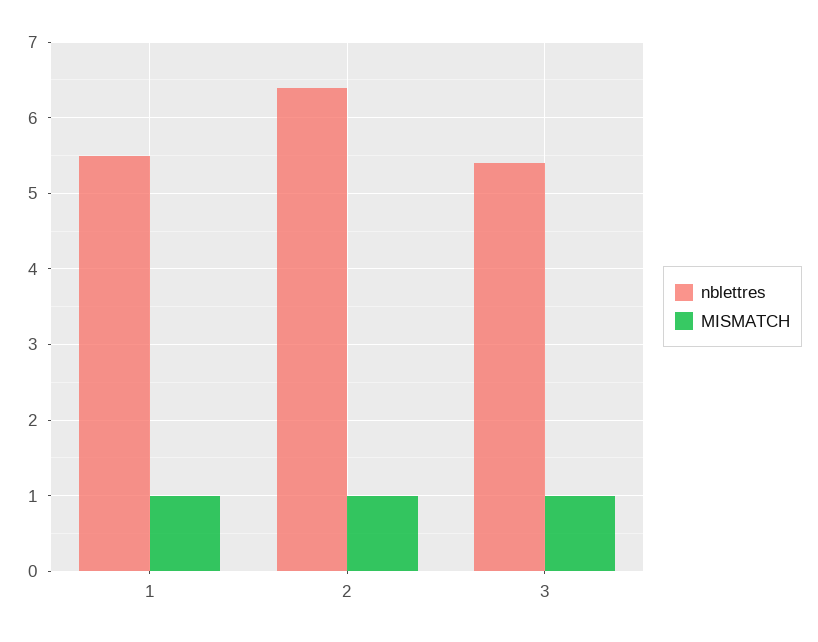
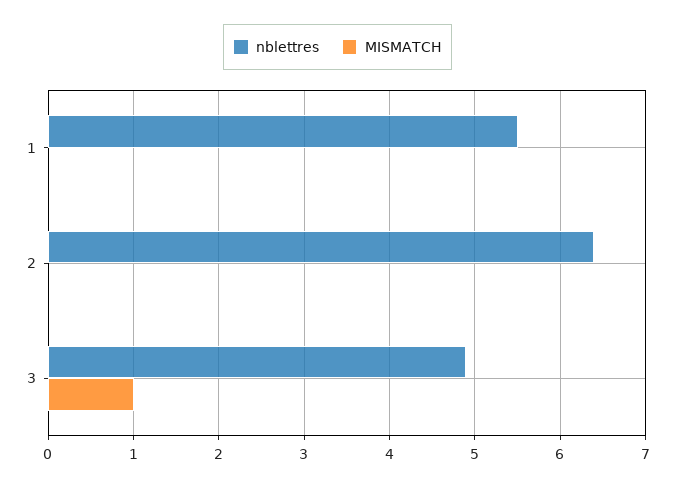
  {
    "nblettres": {
      "1": 5.5,
      "2": 6.4,
-     "3": 5.4
+     "3": 4.9
    },
    "MISMATCH": {
-     "1": 1,
+     "1": 0,
-     "2": 1,
+     "2": 0,
      "3": 1
    }
  }

